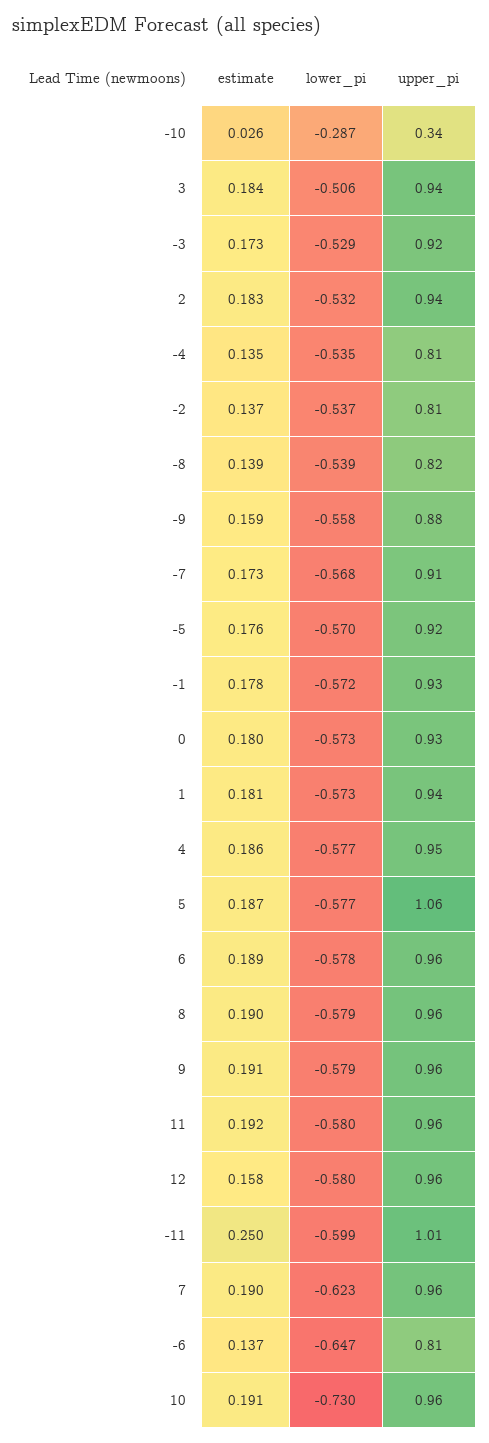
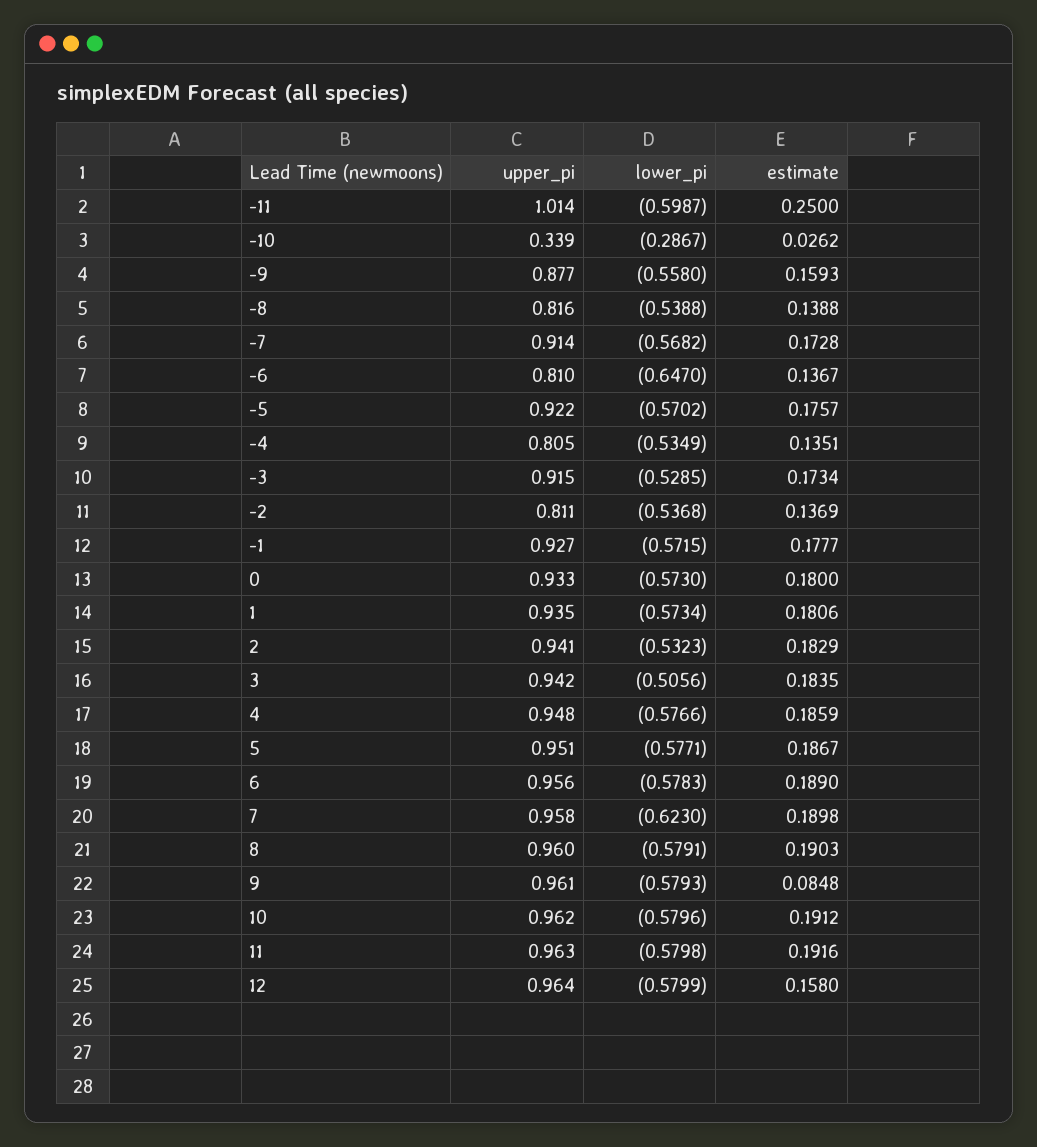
  {
    "estimate": {
      "-10": 0.0262,
      "3": 0.1835,
      "-3": 0.1734,
      "2": 0.1829,
      "-4": 0.1351,
      "-2": 0.1369,
      "-8": 0.1388,
      "-9": 0.1593,
      "-7": 0.1728,
      "-5": 0.1757,
      "-1": 0.1777,
      "0": 0.18,
      "1": 0.1806,
      "4": 0.1859,
      "5": 0.1867,
      "6": 0.189,
      "8": 0.1903,
-     "9": 0.191,
+     "9": 0.0848,
      "11": 0.1916,
      "12": 0.158,
      "-11": 0.25,
      "7": 0.1898,
      "-6": 0.1367,
      "10": 0.1912
    },
    "lower_pi": {
      "-10": -0.2867,
      "3": -0.5056,
      "-3": -0.5285,
      "2": -0.5323,
      "-4": -0.5349,
      "-2": -0.5368,
      "-8": -0.5388,
      "-9": -0.558,
      "-7": -0.5682,
      "-5": -0.5702,
      "-1": -0.5715,
      "0": -0.573,
      "1": -0.5734,
      "4": -0.5766,
      "5": -0.5771,
      "6": -0.5783,
      "8": -0.5791,
      "9": -0.5793,
      "11": -0.5798,
      "12": -0.5799,
      "-11": -0.5987,
      "7": -0.623,
      "-6": -0.647,
-     "10": -0.73
+     "10": -0.5796
    },
    "upper_pi": {
      "-10": 0.339,
      "3": 0.942,
      "-3": 0.915,
      "2": 0.941,
      "-4": 0.805,
      "-2": 0.811,
      "-8": 0.816,
      "-9": 0.877,
      "-7": 0.914,
      "-5": 0.922,
      "-1": 0.927,
      "0": 0.933,
      "1": 0.935,
      "4": 0.948,
-     "5": 1.06,
+     "5": 0.951,
      "6": 0.956,
      "8": 0.96,
      "9": 0.961,
      "11": 0.963,
      "12": 0.964,
      "-11": 1.014,
      "7": 0.958,
      "-6": 0.81,
      "10": 0.962
    }
  }

